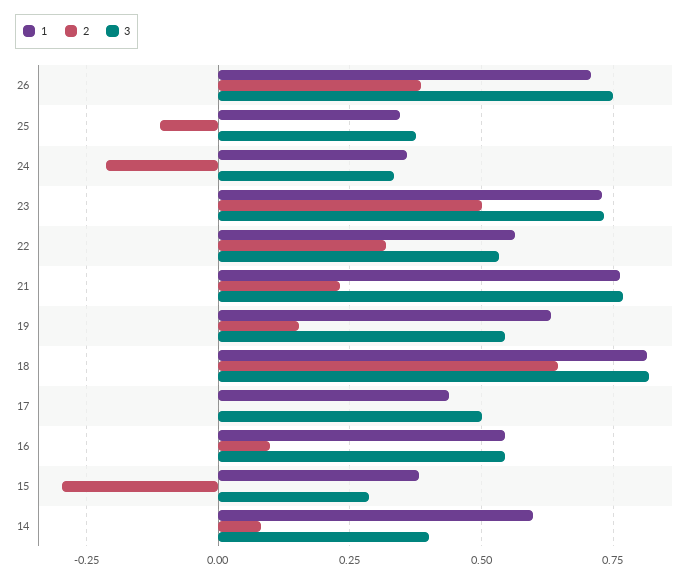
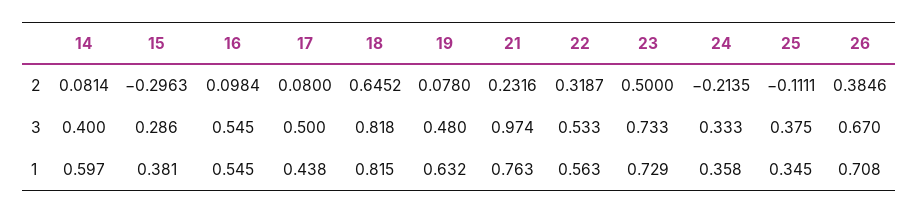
  {
    "1": {
      "26": 0.708,
      "25": 0.345,
      "24": 0.358,
      "23": 0.729,
      "22": 0.563,
      "21": 0.763,
      "19": 0.632,
      "18": 0.815,
      "17": 0.438,
      "16": 0.545,
      "15": 0.381,
      "14": 0.597
    },
    "2": {
      "26": 0.3846,
      "25": -0.1111,
      "24": -0.2135,
      "23": 0.5,
      "22": 0.3187,
      "21": 0.2316,
-     "19": 0.15,
+     "19": 0.078,
      "18": 0.6452,
-     "17": 0,
+     "17": 0.08,
      "16": 0.0984,
      "15": -0.2963,
      "14": 0.0814
    },
    "3": {
-     "26": 0.75,
+     "26": 0.67,
      "25": 0.375,
      "24": 0.333,
      "23": 0.733,
      "22": 0.533,
-     "21": 0.775,
+     "21": 0.974,
-     "19": 0.55,
+     "19": 0.48,
      "18": 0.818,
      "17": 0.5,
      "16": 0.545,
      "15": 0.286,
      "14": 0.4
    }
  }

